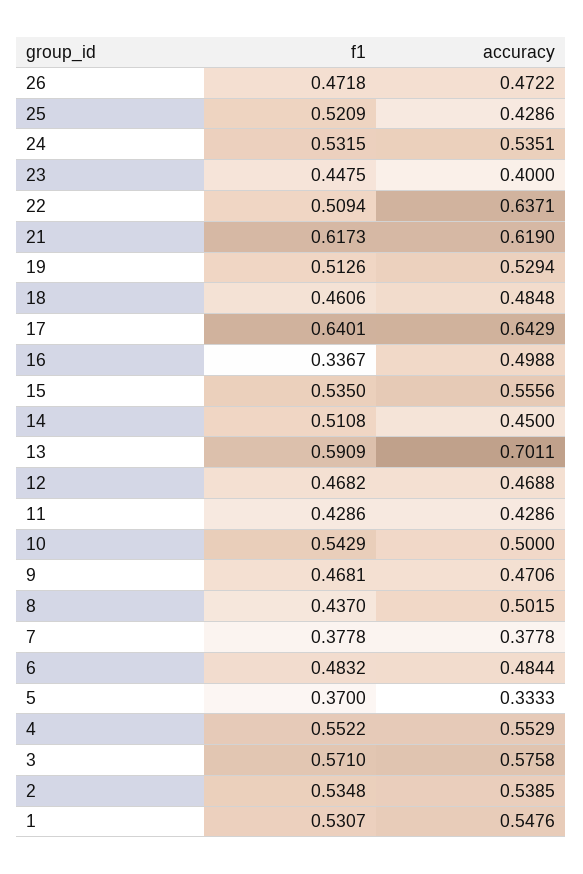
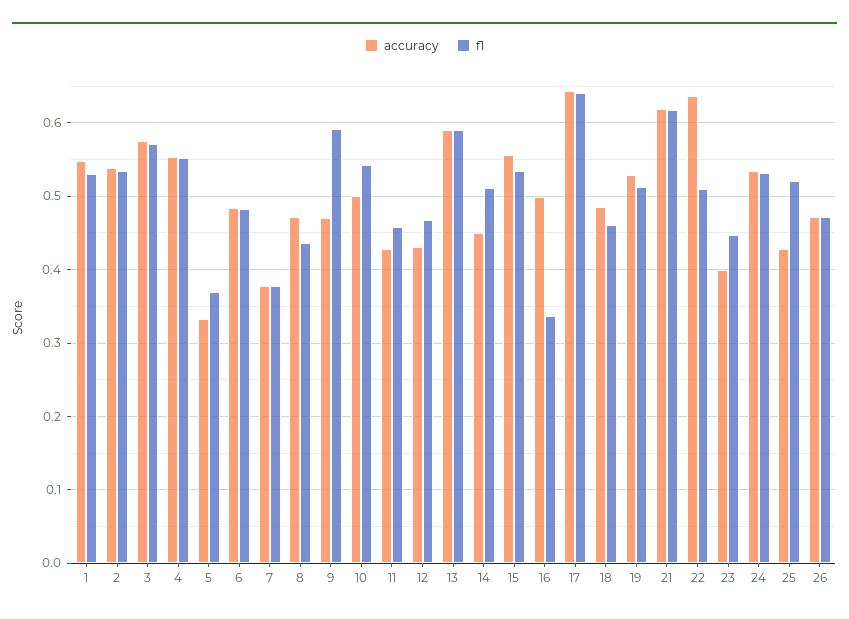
  {
    "f1": {
      "26": 0.4718,
      "25": 0.5209,
      "24": 0.5315,
      "23": 0.4475,
      "22": 0.5094,
      "21": 0.6173,
      "19": 0.5126,
      "18": 0.4606,
      "17": 0.6401,
      "16": 0.3367,
      "15": 0.535,
      "14": 0.5108,
      "13": 0.5909,
      "12": 0.4682,
-     "11": 0.4286,
+     "11": 0.46,
      "10": 0.5429,
-     "9": 0.4681,
+     "9": 0.59,
      "8": 0.437,
      "7": 0.3778,
      "6": 0.4832,
      "5": 0.37,
      "4": 0.5522,
      "3": 0.571,
      "2": 0.5348,
      "1": 0.5307
    },
    "accuracy": {
      "26": 0.4722,
      "25": 0.4286,
      "24": 0.5351,
      "23": 0.4,
      "22": 0.6371,
      "21": 0.619,
      "19": 0.5294,
      "18": 0.4848,
      "17": 0.6429,
      "16": 0.4988,
      "15": 0.5556,
      "14": 0.45,
-     "13": 0.7011,
+     "13": 0.59,
-     "12": 0.4688,
+     "12": 0.43,
      "11": 0.4286,
      "10": 0.5,
      "9": 0.4706,
-     "8": 0.5015,
+     "8": 0.47,
      "7": 0.3778,
      "6": 0.4844,
      "5": 0.3333,
      "4": 0.5529,
      "3": 0.5758,
      "2": 0.5385,
      "1": 0.5476
    }
  }

